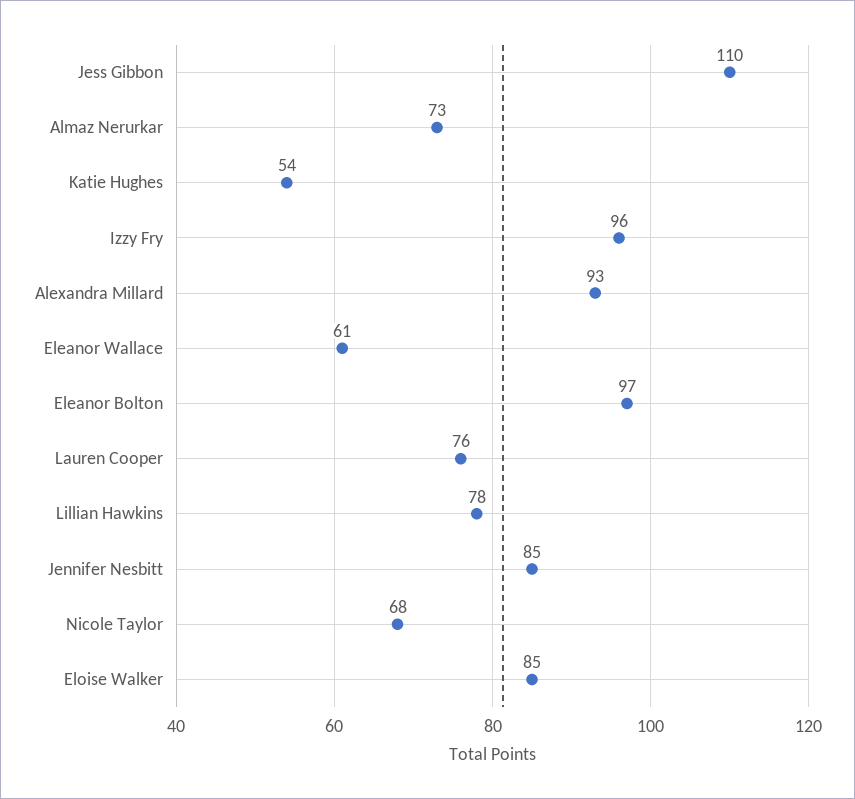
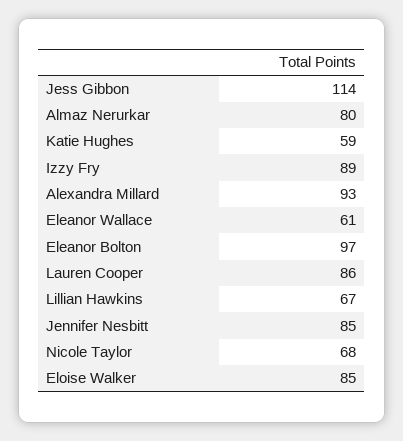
  {
-   "Jess Gibbon": 110,
+   "Jess Gibbon": 114,
-   "Almaz Nerurkar": 73,
+   "Almaz Nerurkar": 80,
-   "Katie Hughes": 54,
+   "Katie Hughes": 59,
-   "Izzy Fry": 96,
+   "Izzy Fry": 89,
    "Alexandra Millard": 93,
    "Eleanor Wallace": 61,
    "Eleanor Bolton": 97,
-   "Lauren Cooper": 76,
+   "Lauren Cooper": 86,
-   "Lillian Hawkins": 78,
+   "Lillian Hawkins": 67,
    "Jennifer Nesbitt": 85,
    "Nicole Taylor": 68,
    "Eloise Walker": 85
  }

